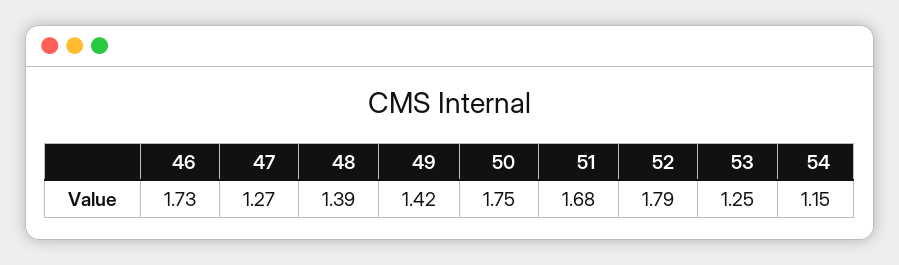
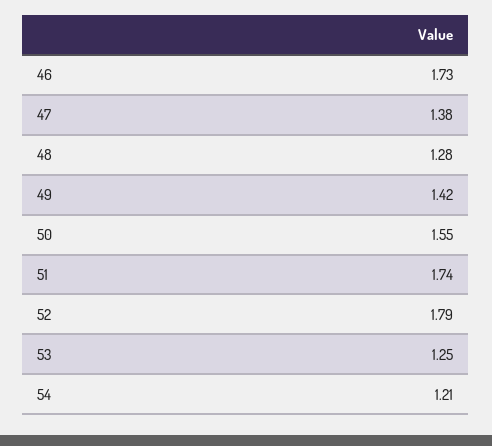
  {
    "46": 1.73,
-   "47": 1.27,
+   "47": 1.38,
-   "48": 1.39,
+   "48": 1.28,
    "49": 1.42,
-   "50": 1.75,
+   "50": 1.55,
-   "51": 1.68,
+   "51": 1.74,
    "52": 1.79,
    "53": 1.25,
-   "54": 1.15
+   "54": 1.21
  }

